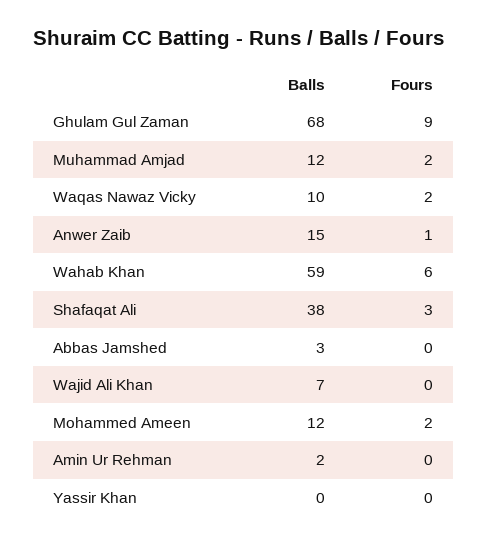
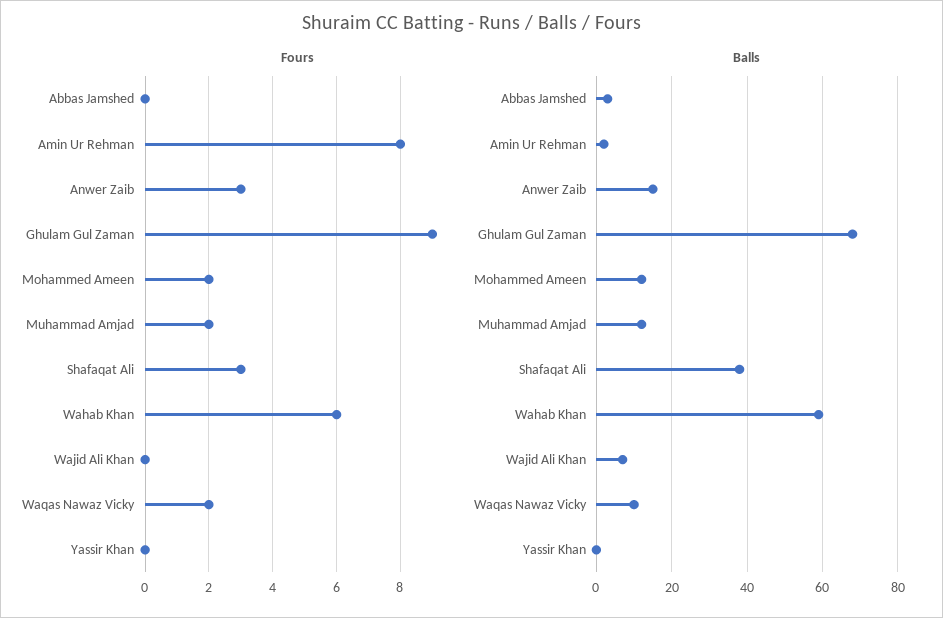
  {
    "Balls": {
      "Ghulam Gul Zaman": 68,
      "Muhammad Amjad": 12,
      "Waqas Nawaz Vicky": 10,
      "Anwer Zaib": 15,
      "Wahab Khan": 59,
      "Shafaqat Ali": 38,
      "Abbas Jamshed": 3,
      "Wajid Ali Khan": 7,
      "Mohammed Ameen": 12,
      "Amin Ur Rehman": 2,
      "Yassir Khan": 0
    },
    "Fours": {
      "Ghulam Gul Zaman": 9,
      "Muhammad Amjad": 2,
      "Waqas Nawaz Vicky": 2,
-     "Anwer Zaib": 1,
+     "Anwer Zaib": 3,
      "Wahab Khan": 6,
      "Shafaqat Ali": 3,
      "Abbas Jamshed": 0,
      "Wajid Ali Khan": 0,
      "Mohammed Ameen": 2,
-     "Amin Ur Rehman": 0,
+     "Amin Ur Rehman": 8,
      "Yassir Khan": 0
    }
  }

